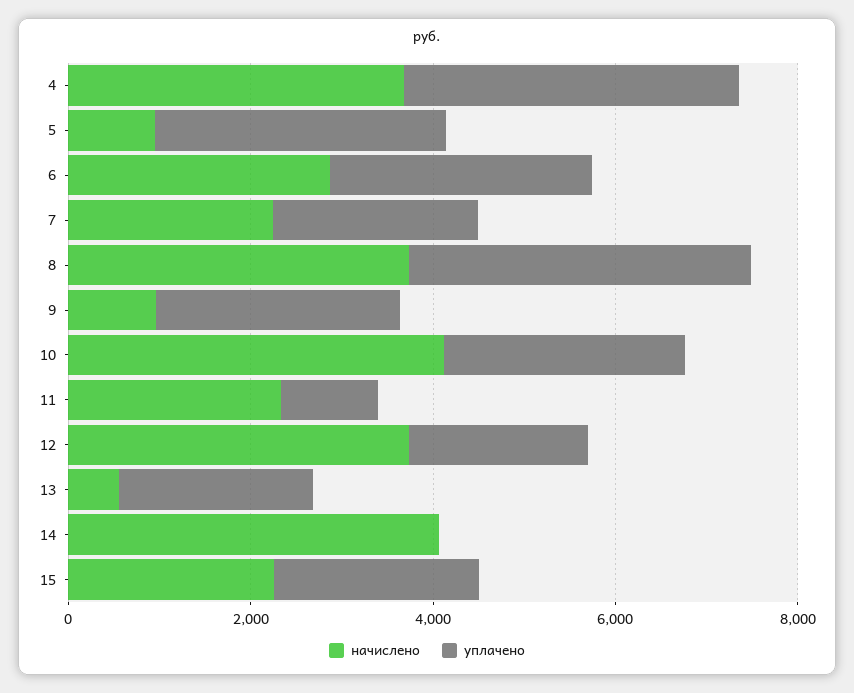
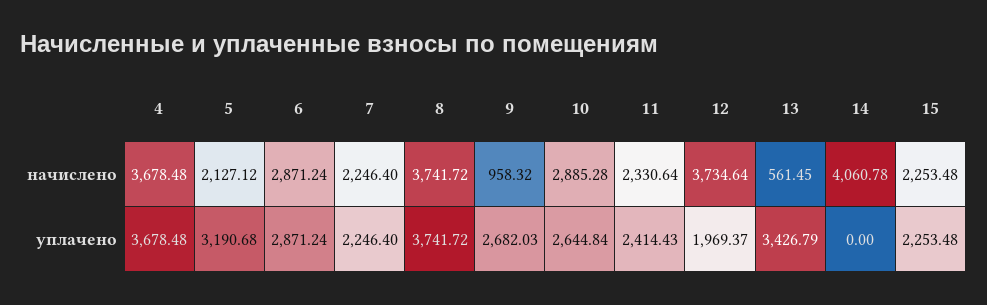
  {
    "начислено": {
      "4": 3678.48,
-     "5": 1000,
+     "5": 2127.12,
      "6": 2871.24,
      "7": 2246.4,
      "8": 3741.72,
      "9": 958.32,
-     "10": 4000,
+     "10": 2885.28,
      "11": 2330.64,
      "12": 3734.64,
      "13": 561.45,
      "14": 4060.78,
      "15": 2253.48
    },
    "уплачено": {
      "4": 3678.48,
      "5": 3190.68,
      "6": 2871.24,
      "7": 2246.4,
      "8": 3741.72,
      "9": 2682.03,
      "10": 2644.84,
-     "11": 1000,
+     "11": 2414.43,
      "12": 1969.37,
-     "13": 2000,
+     "13": 3426.79,
      "14": 0,
      "15": 2253.48
    }
  }

